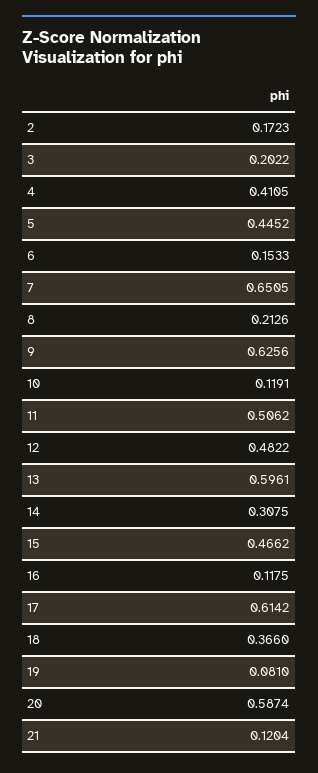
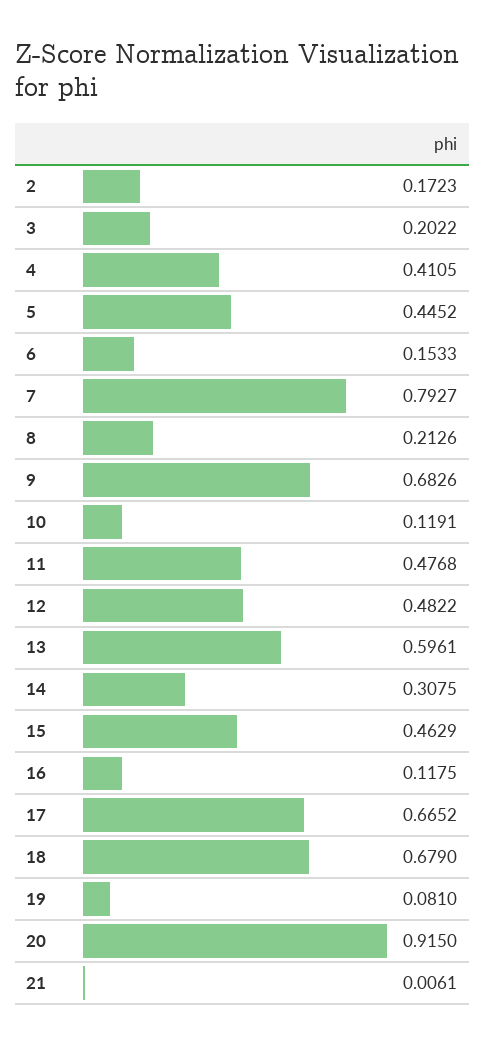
  {
    "2": 0.1723,
    "3": 0.2022,
    "4": 0.4105,
    "5": 0.4452,
    "6": 0.1533,
-   "7": 0.6505,
+   "7": 0.7927,
    "8": 0.2126,
-   "9": 0.6256,
+   "9": 0.6826,
    "10": 0.1191,
-   "11": 0.5062,
+   "11": 0.4768,
    "12": 0.4822,
    "13": 0.5961,
    "14": 0.3075,
-   "15": 0.4662,
+   "15": 0.4629,
    "16": 0.1175,
-   "17": 0.6142,
+   "17": 0.6652,
-   "18": 0.366,
+   "18": 0.679,
    "19": 0.081,
-   "20": 0.5874,
+   "20": 0.915,
-   "21": 0.1204
+   "21": 0.0061
  }

